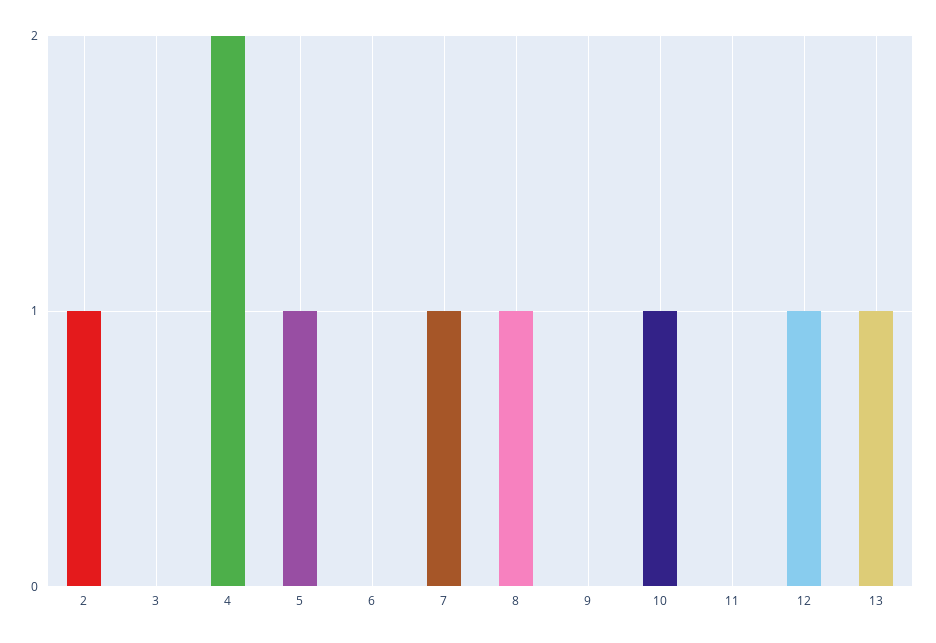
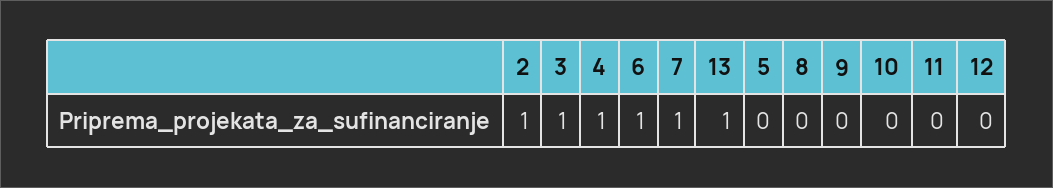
  {
    "2": 1,
-   "3": 0,
+   "3": 1,
-   "4": 2,
+   "4": 1,
-   "5": 1,
+   "5": 0,
-   "6": 0,
+   "6": 1,
    "7": 1,
-   "8": 1,
+   "8": 0,
    "9": 0,
-   "10": 1,
+   "10": 0,
    "11": 0,
-   "12": 1,
+   "12": 0,
    "13": 1
  }

